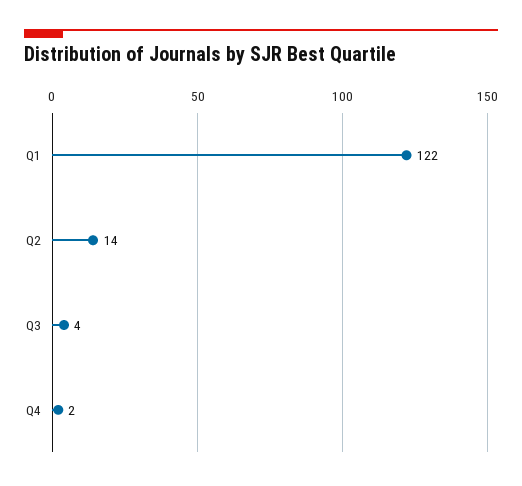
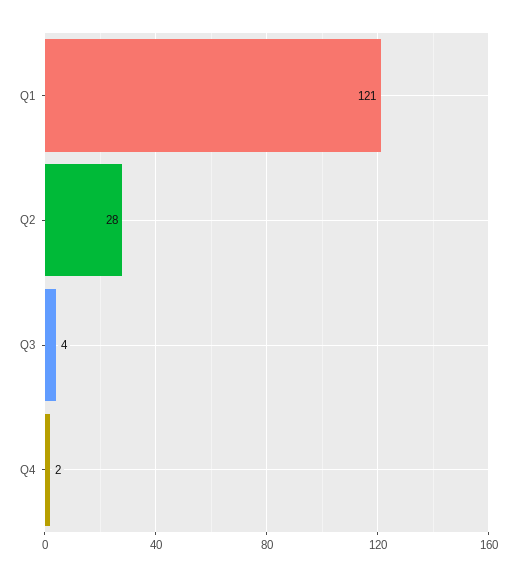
  {
-   "Q1": 122,
+   "Q1": 121,
-   "Q2": 14,
+   "Q2": 28,
    "Q3": 4,
    "Q4": 2
  }

